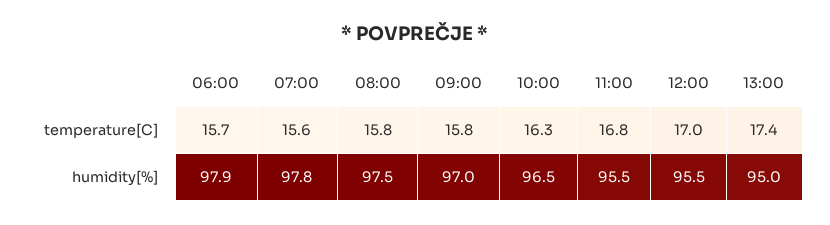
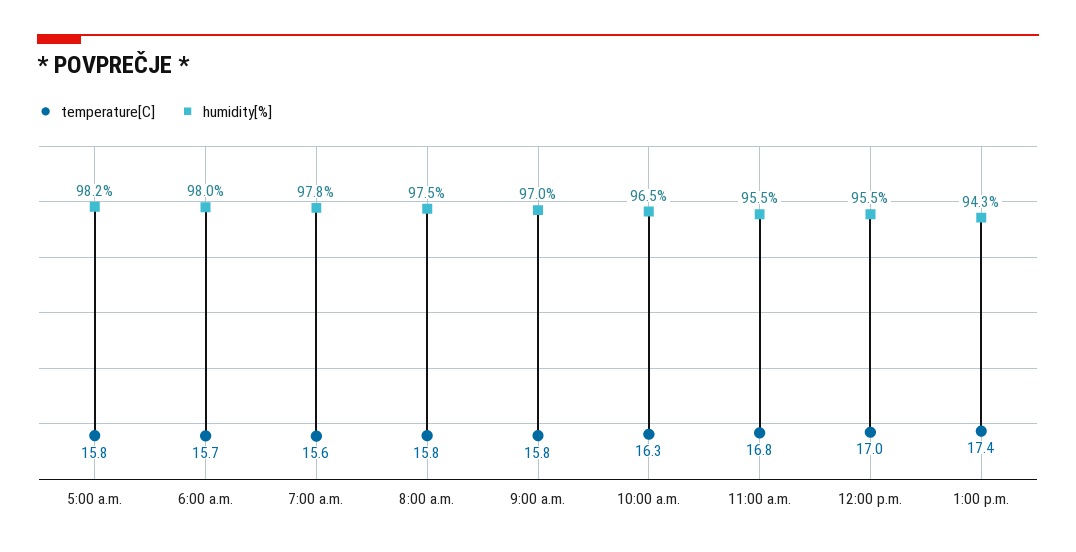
  {
    "temperature[C]": {
      "06:00": 15.7,
      "07:00": 15.6,
      "08:00": 15.8,
      "09:00": 15.8,
      "10:00": 16.3,
      "11:00": 16.8,
      "12:00": 17,
-     "13:00": 17.4
+     "13:00": 17.4,
+     "5:00 a.m.": 15.8
    },
    "humidity[%]": {
-     "06:00": 97.9,
+     "06:00": 98,
      "07:00": 97.8,
      "08:00": 97.5,
      "09:00": 97,
      "10:00": 96.5,
      "11:00": 95.5,
      "12:00": 95.5,
-     "13:00": 95
+     "13:00": 94.3,
+     "5:00 a.m.": 98.2
    }
  }

